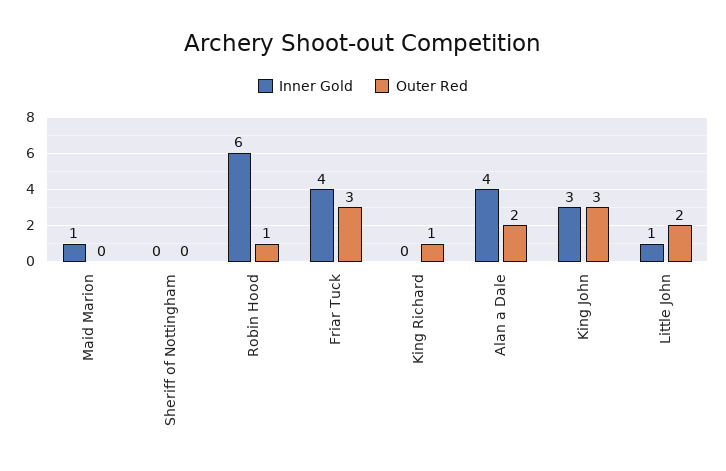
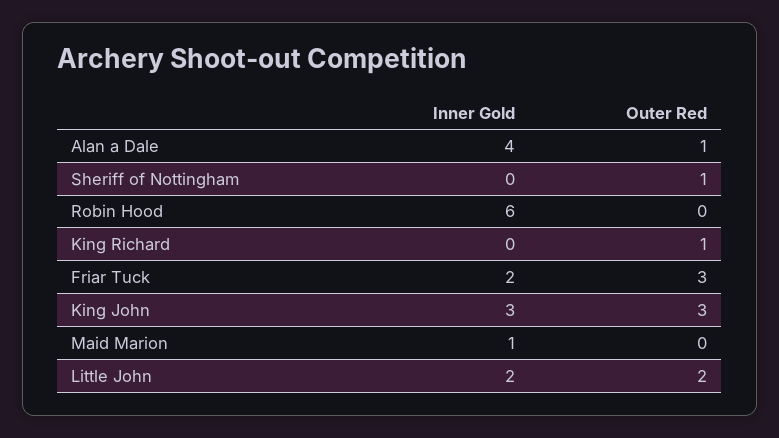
  {
    "Inner Gold": {
      "Maid Marion": 1,
      "Sheriff of Nottingham": 0,
      "Robin Hood": 6,
-     "Friar Tuck": 4,
+     "Friar Tuck": 2,
      "King Richard": 0,
      "Alan a Dale": 4,
      "King John": 3,
-     "Little John": 1
+     "Little John": 2
    },
    "Outer Red": {
      "Maid Marion": 0,
-     "Sheriff of Nottingham": 0,
+     "Sheriff of Nottingham": 1,
-     "Robin Hood": 1,
+     "Robin Hood": 0,
      "Friar Tuck": 3,
      "King Richard": 1,
-     "Alan a Dale": 2,
+     "Alan a Dale": 1,
      "King John": 3,
      "Little John": 2
    }
  }

